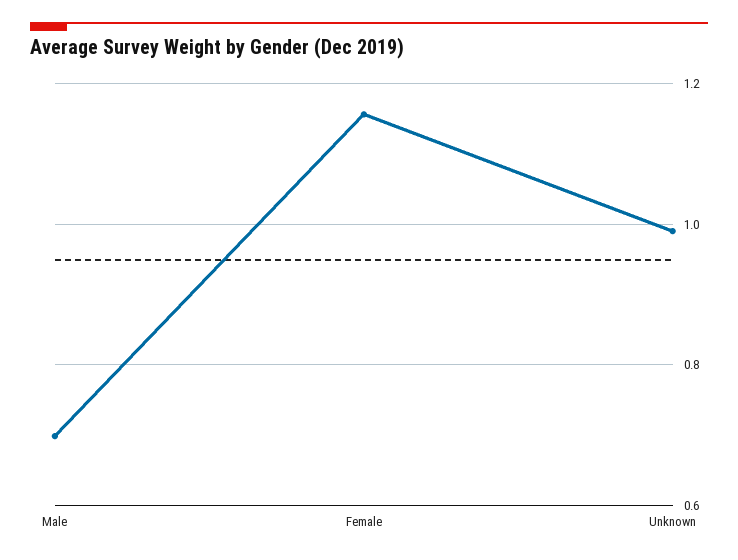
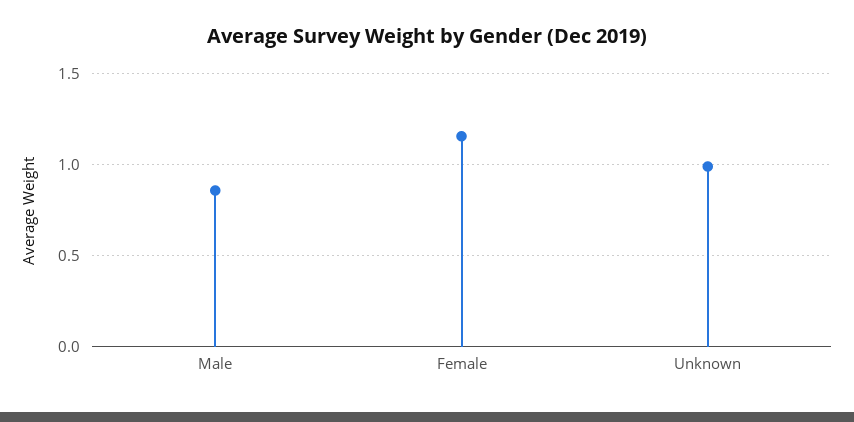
  {
-   "Male": 0.7,
+   "Male": 0.85,
    "Female": 1.16,
    "Unknown": 1
  }

